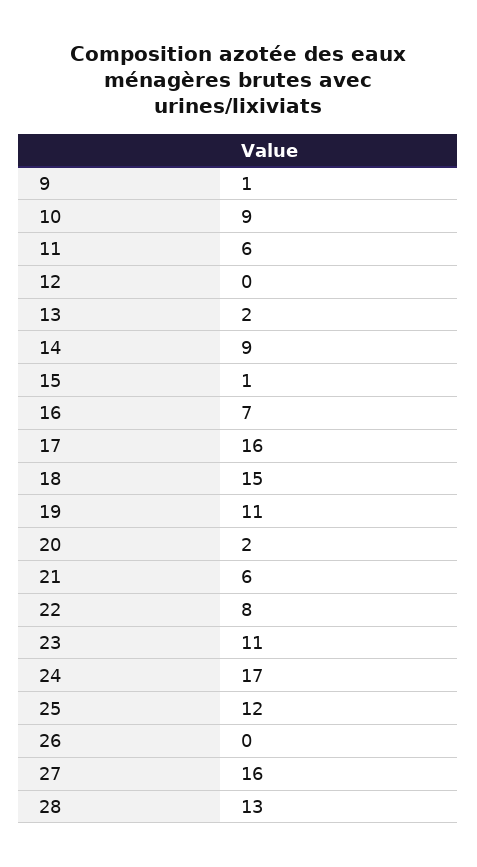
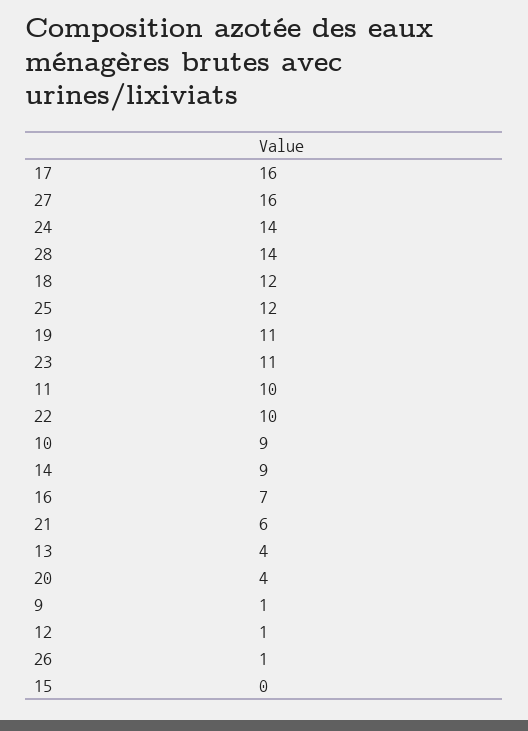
  {
    "9": 1,
    "10": 9,
-   "11": 6,
+   "11": 10,
-   "12": 0,
+   "12": 1,
-   "13": 2,
+   "13": 4,
    "14": 9,
-   "15": 1,
+   "15": 0,
    "16": 7,
    "17": 16,
-   "18": 15,
+   "18": 12,
    "19": 11,
-   "20": 2,
+   "20": 4,
    "21": 6,
-   "22": 8,
+   "22": 10,
    "23": 11,
-   "24": 17,
+   "24": 14,
    "25": 12,
-   "26": 0,
+   "26": 1,
    "27": 16,
-   "28": 13
+   "28": 14
  }

